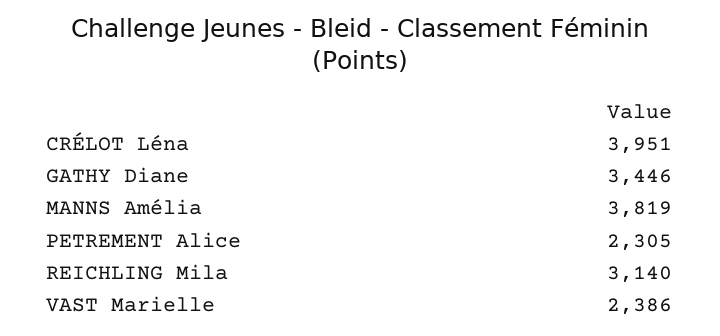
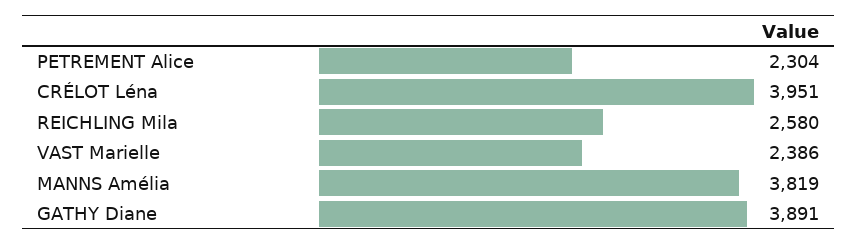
  {
    "CRÉLOT Léna": 3951,
-   "GATHY Diane": 3446,
+   "GATHY Diane": 3891,
    "MANNS Amélia": 3819,
-   "PETREMENT Alice": 2305,
+   "PETREMENT Alice": 2304,
-   "REICHLING Mila": 3140,
+   "REICHLING Mila": 2580,
    "VAST Marielle": 2386
  }

